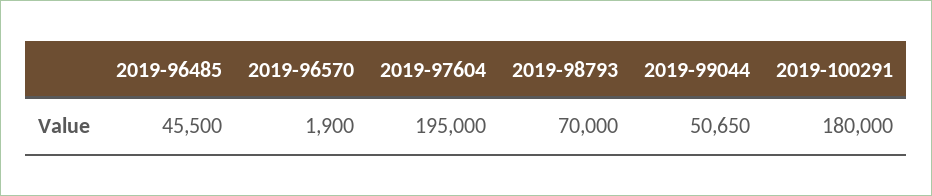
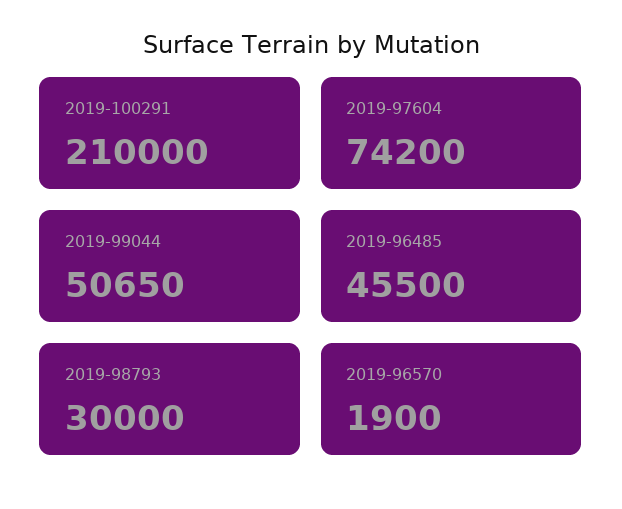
  {
    "2019-96485": 45500,
    "2019-96570": 1900,
-   "2019-97604": 195000,
+   "2019-97604": 74200,
-   "2019-98793": 70000,
+   "2019-98793": 30000,
    "2019-99044": 50650,
-   "2019-100291": 180000
+   "2019-100291": 210000
  }

